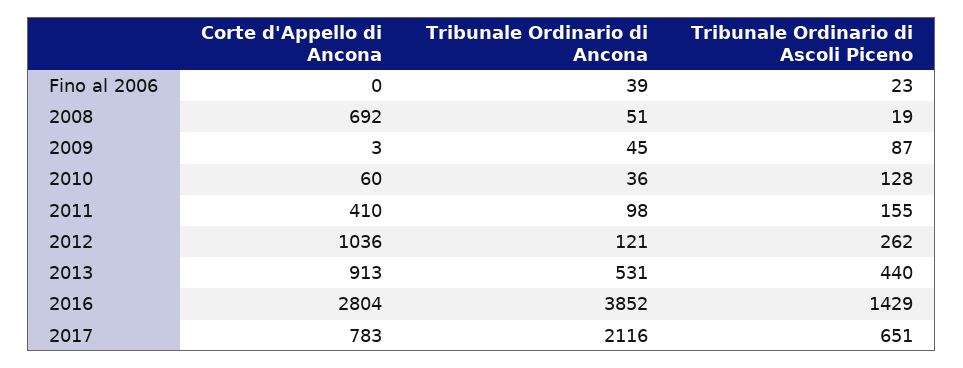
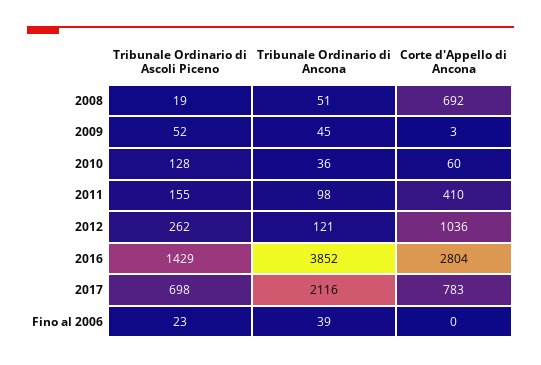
  {
    "Corte d'Appello di Ancona": {
      "Fino al 2006": 0,
      "2008": 692,
      "2009": 3,
      "2010": 60,
      "2011": 410,
      "2012": 1036,
-     "2013": 913,
      "2016": 2804,
      "2017": 783
    },
    "Tribunale Ordinario di Ancona": {
      "Fino al 2006": 39,
      "2008": 51,
      "2009": 45,
      "2010": 36,
      "2011": 98,
      "2012": 121,
-     "2013": 531,
      "2016": 3852,
      "2017": 2116
    },
    "Tribunale Ordinario di Ascoli Piceno": {
      "Fino al 2006": 23,
      "2008": 19,
-     "2009": 87,
+     "2009": 52,
      "2010": 128,
      "2011": 155,
      "2012": 262,
-     "2013": 440,
      "2016": 1429,
-     "2017": 651
+     "2017": 698
    }
  }

